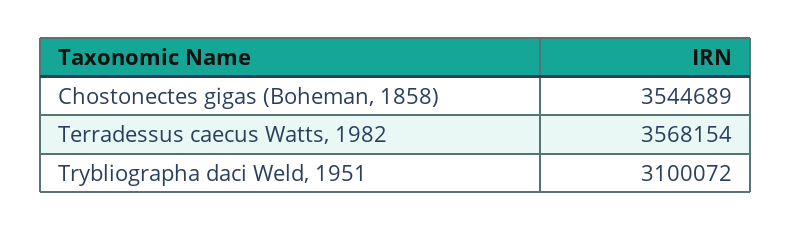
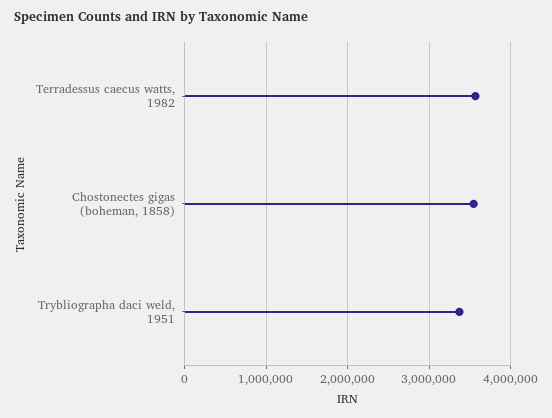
  {
    "Chostonectes gigas (Boheman, 1858)": 3544689,
    "Terradessus caecus Watts, 1982": 3568154,
-   "Trybliographa daci Weld, 1951": 3100072
+   "Trybliographa daci Weld, 1951": 3400000
  }

